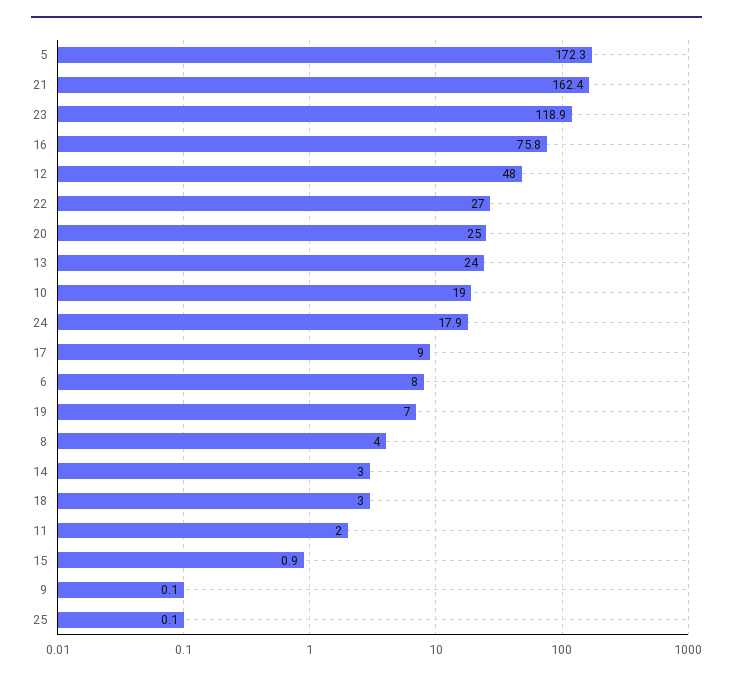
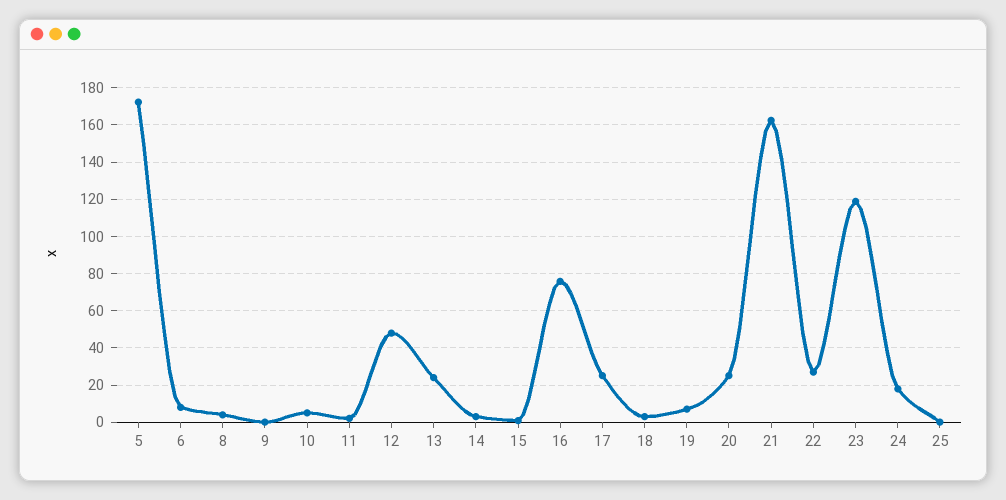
  {
    "5": 172.3,
    "21": 162.4,
    "23": 118.9,
    "16": 75.8,
    "12": 48,
    "22": 27,
    "20": 25,
    "13": 24,
-   "10": 19,
+   "10": 5,
    "24": 17.9,
-   "17": 9,
+   "17": 25,
    "6": 8,
    "19": 7,
    "8": 4,
    "14": 3,
    "18": 3,
    "11": 2,
    "15": 0.9,
    "9": 0.1,
    "25": 0.1
  }

